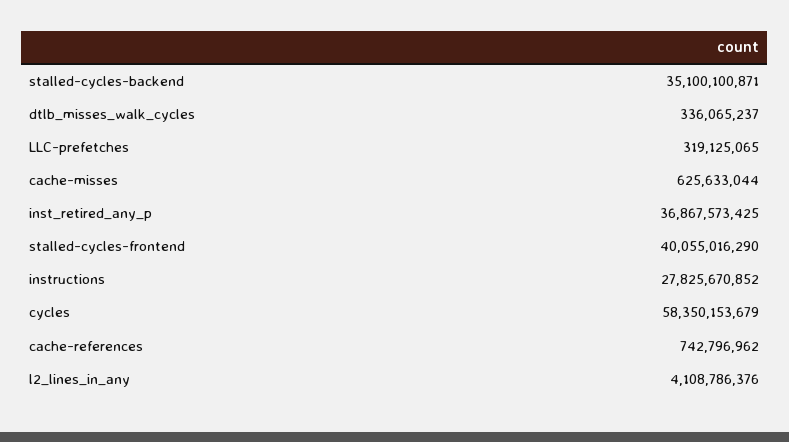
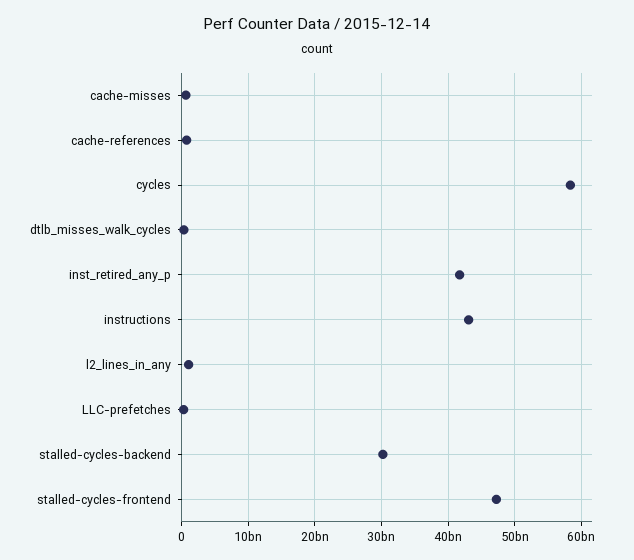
  {
-   "stalled-cycles-backend": 35100100871,
+   "stalled-cycles-backend": 30000000000,
    "dtlb_misses_walk_cycles": 336065237,
    "LLC-prefetches": 319125065,
    "cache-misses": 625633044,
-   "inst_retired_any_p": 36867573425,
+   "inst_retired_any_p": 42000000000,
-   "stalled-cycles-frontend": 40055016290,
+   "stalled-cycles-frontend": 47000000000,
-   "instructions": 27825670852,
+   "instructions": 43000000000,
    "cycles": 58350153679,
    "cache-references": 742796962,
-   "l2_lines_in_any": 4108786376
+   "l2_lines_in_any": 1000000000
  }

